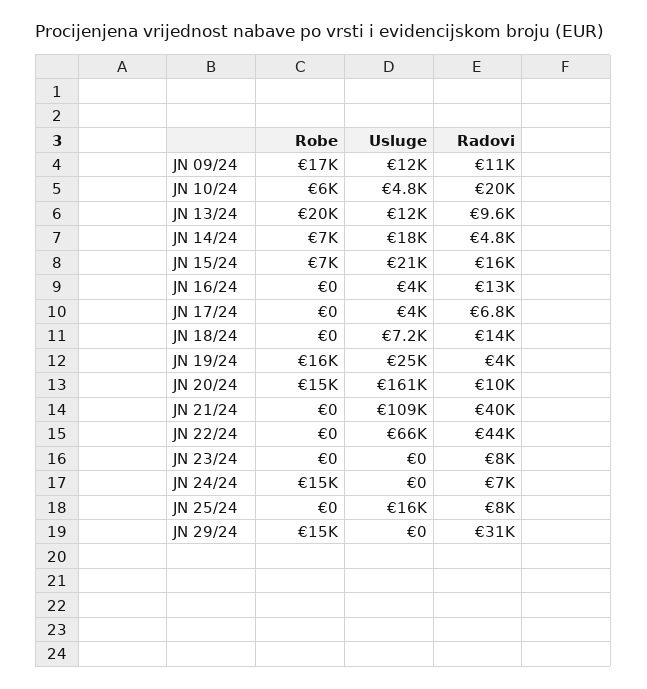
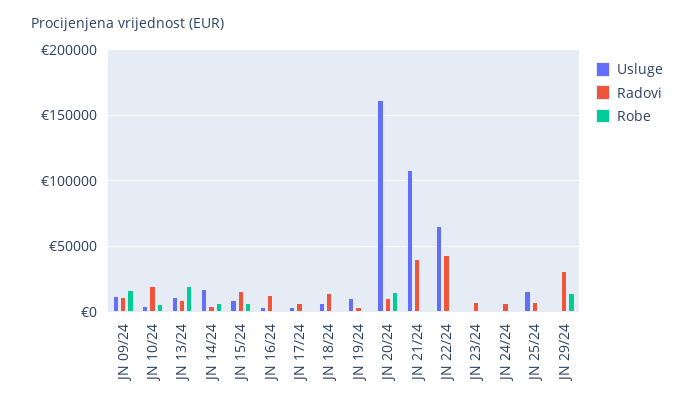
  {
    "Robe": {
      "JN 09/24": 17000,
      "JN 10/24": 6000,
      "JN 13/24": 20000,
      "JN 14/24": 7000,
      "JN 15/24": 7000,
      "JN 16/24": 0,
      "JN 17/24": 0,
      "JN 18/24": 0,
-     "JN 19/24": 16000,
+     "JN 19/24": 0,
      "JN 20/24": 15000,
      "JN 21/24": 0,
      "JN 22/24": 0,
      "JN 23/24": 0,
-     "JN 24/24": 15000,
+     "JN 24/24": 0,
      "JN 25/24": 0,
      "JN 29/24": 15000
    },
    "Usluge": {
      "JN 09/24": 12000,
      "JN 10/24": 4800,
      "JN 13/24": 12000,
      "JN 14/24": 18000,
-     "JN 15/24": 21000,
+     "JN 15/24": 10000,
      "JN 16/24": 4000,
      "JN 17/24": 4000,
      "JN 18/24": 7200,
-     "JN 19/24": 25000,
+     "JN 19/24": 10000,
      "JN 20/24": 161000,
      "JN 21/24": 109000,
      "JN 22/24": 66000,
      "JN 23/24": 0,
      "JN 24/24": 0,
      "JN 25/24": 16000,
      "JN 29/24": 0
    },
    "Radovi": {
      "JN 09/24": 11000,
      "JN 10/24": 20000,
      "JN 13/24": 9600,
      "JN 14/24": 4800,
      "JN 15/24": 16000,
      "JN 16/24": 13000,
      "JN 17/24": 6800,
      "JN 18/24": 14000,
      "JN 19/24": 4000,
      "JN 20/24": 10000,
      "JN 21/24": 40000,
      "JN 22/24": 44000,
      "JN 23/24": 8000,
      "JN 24/24": 7000,
      "JN 25/24": 8000,
      "JN 29/24": 31000
    }
  }

